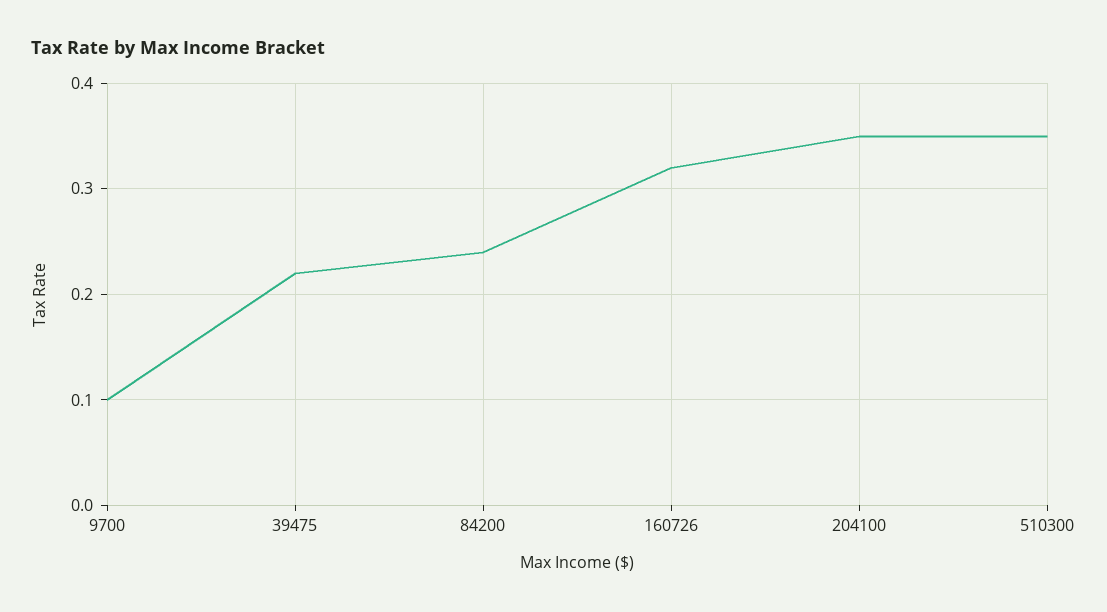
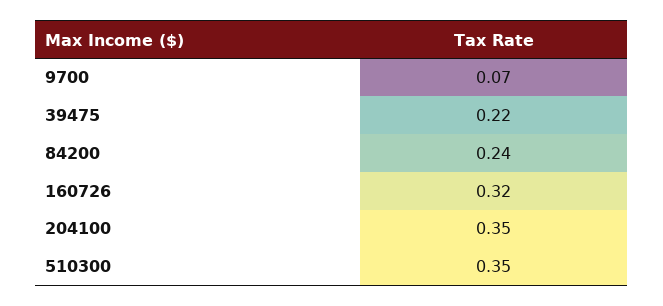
  {
-   "9700": 0.1,
+   "9700": 0.07,
    "39475": 0.22,
    "84200": 0.24,
    "160726": 0.32,
    "204100": 0.35,
    "510300": 0.35
  }

